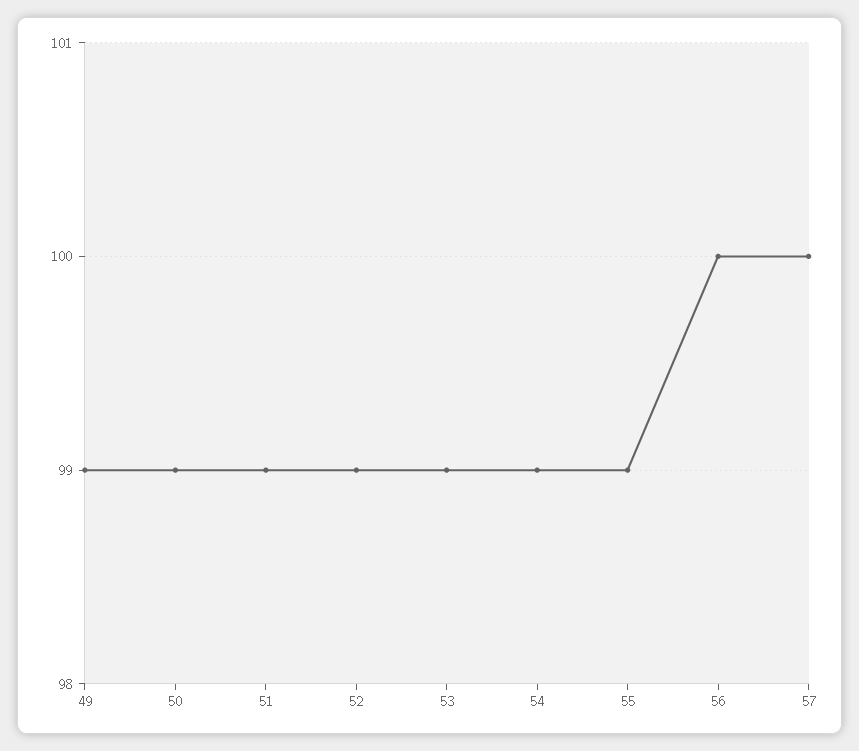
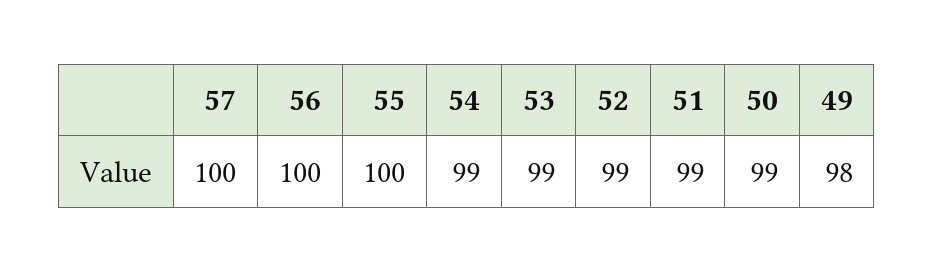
  {
-   "49": 99,
+   "49": 98,
    "50": 99,
    "51": 99,
    "52": 99,
    "53": 99,
    "54": 99,
-   "55": 99,
+   "55": 100,
    "56": 100,
    "57": 100
  }

